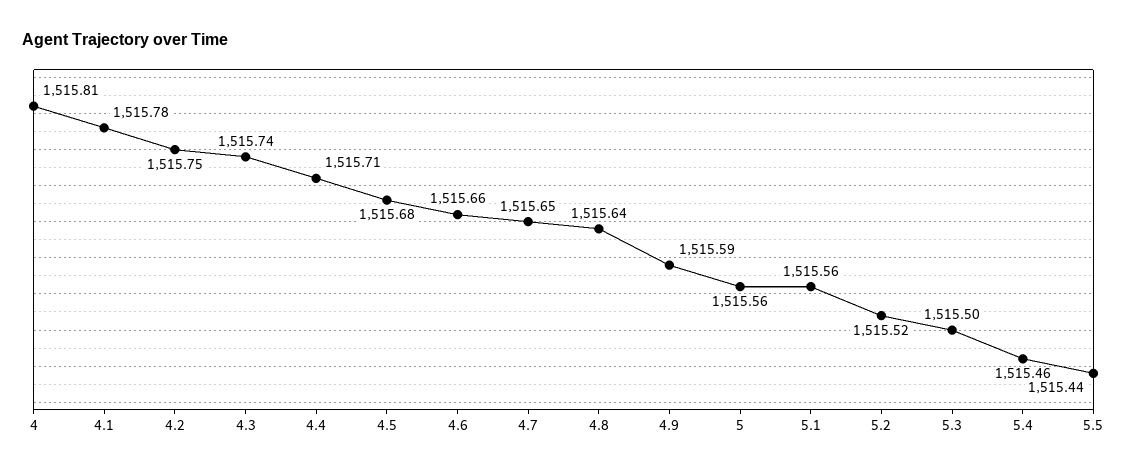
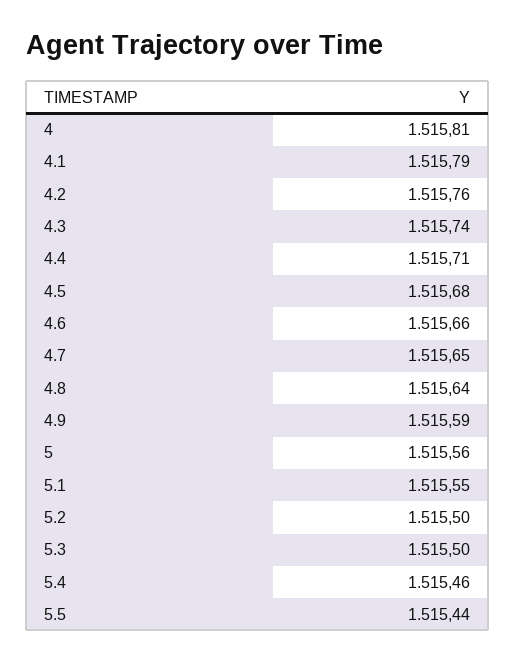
  {
    "4": 1515.81,
-   "4.1": 1515.78,
+   "4.1": 1515.79,
-   "4.2": 1515.75,
+   "4.2": 1515.76,
    "4.3": 1515.74,
    "4.4": 1515.71,
    "4.5": 1515.68,
    "4.6": 1515.66,
    "4.7": 1515.65,
    "4.8": 1515.64,
    "4.9": 1515.59,
    "5": 1515.56,
-   "5.1": 1515.56,
+   "5.1": 1515.55,
-   "5.2": 1515.52,
+   "5.2": 1515.5,
    "5.3": 1515.5,
    "5.4": 1515.46,
    "5.5": 1515.44
  }

